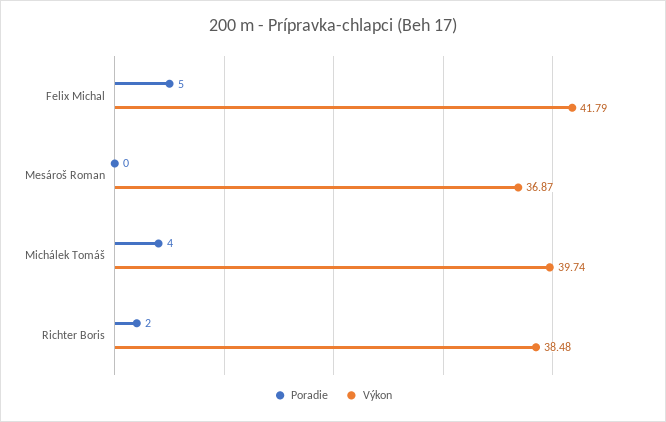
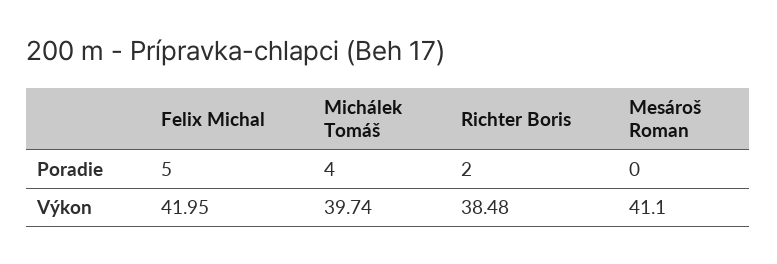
  {
    "Poradie": {
      "Felix Michal": 5,
      "Mesároš Roman": 0,
      "Michálek Tomáš": 4,
      "Richter Boris": 2
    },
    "Výkon": {
-     "Felix Michal": 41.79,
+     "Felix Michal": 41.95,
-     "Mesároš Roman": 36.87,
+     "Mesároš Roman": 41.1,
      "Michálek Tomáš": 39.74,
      "Richter Boris": 38.48
    }
  }

